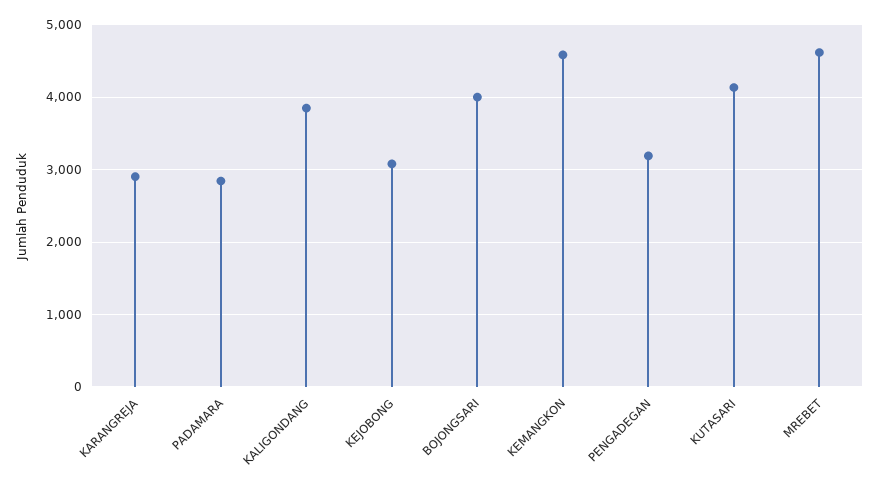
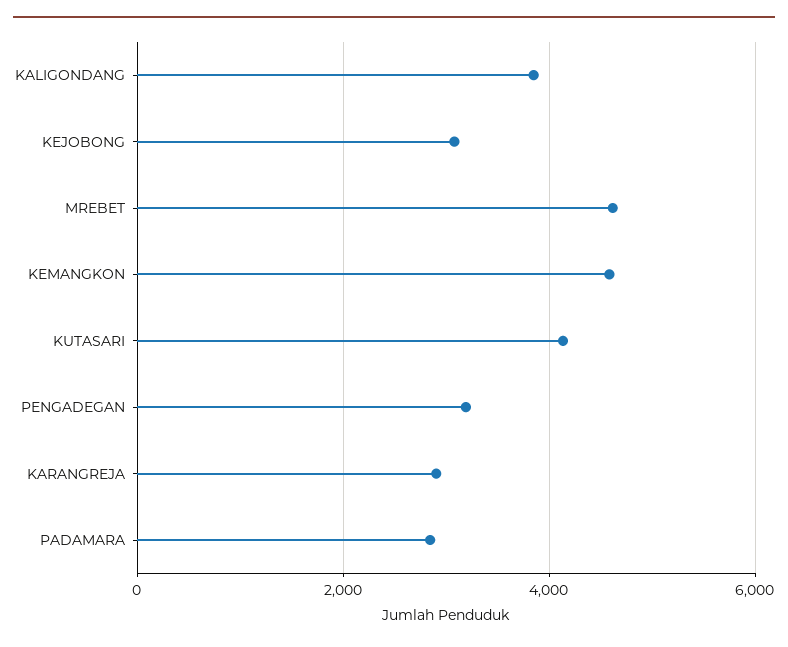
  {
    "KARANGREJA": 2900,
    "PADAMARA": 2800,
    "KALIGONDANG": 3800,
    "KEJOBONG": 3100,
-   "BOJONGSARI": 4000,
    "KEMANGKON": 4600,
    "PENGADEGAN": 3200,
    "KUTASARI": 4100,
    "MREBET": 4600
  }

